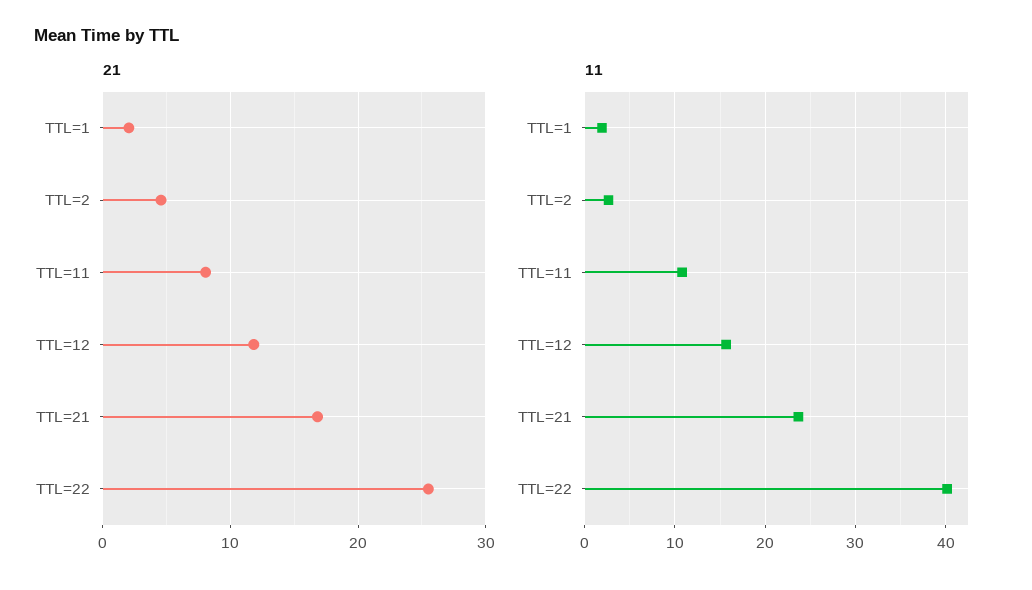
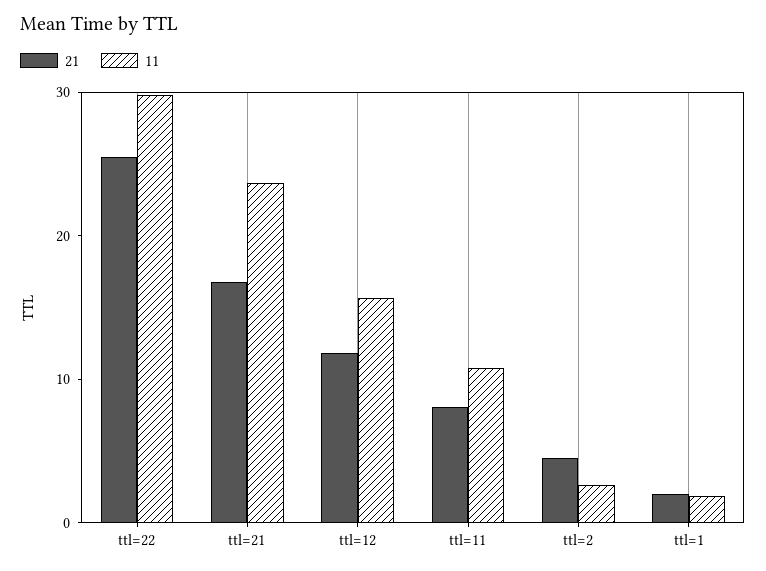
  {
    "21": {
      "TTL=1": 2,
      "TTL=2": 5,
      "TTL=11": 8,
      "TTL=12": 12,
      "TTL=21": 17,
      "TTL=22": 26
    },
    "11": {
      "TTL=1": 2,
      "TTL=2": 3,
      "TTL=11": 11,
      "TTL=12": 16,
      "TTL=21": 24,
-     "TTL=22": 40
+     "TTL=22": 30
    }
  }

